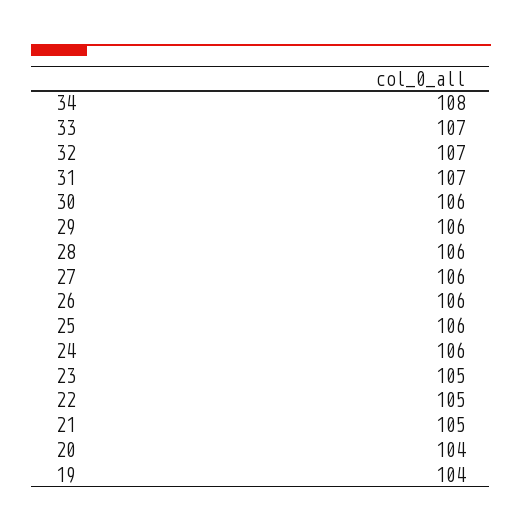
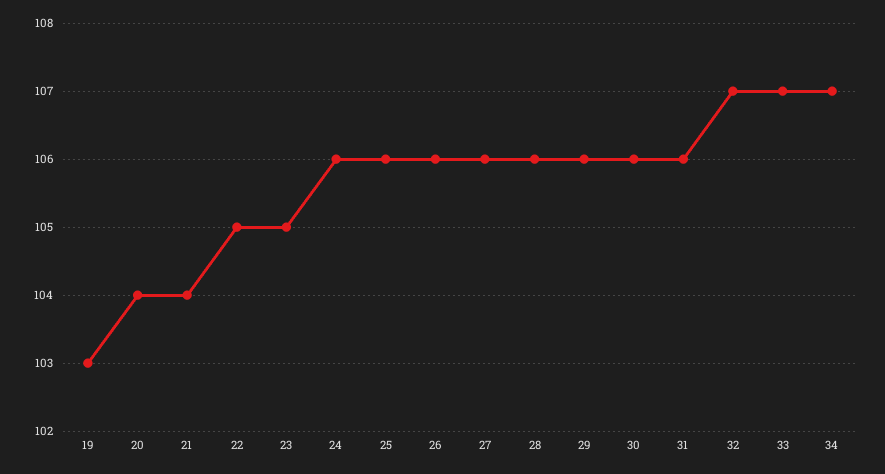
  {
-   "34": 108,
+   "34": 107,
    "33": 107,
    "32": 107,
-   "31": 107,
+   "31": 106,
    "30": 106,
    "29": 106,
    "28": 106,
    "27": 106,
    "26": 106,
    "25": 106,
    "24": 106,
    "23": 105,
    "22": 105,
-   "21": 105,
+   "21": 104,
    "20": 104,
-   "19": 104
+   "19": 103
  }

